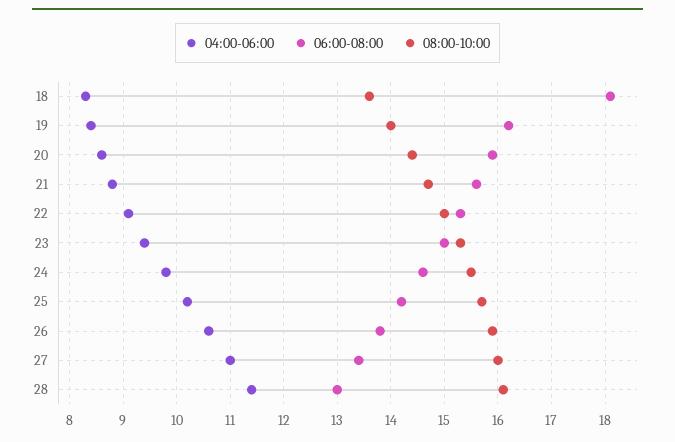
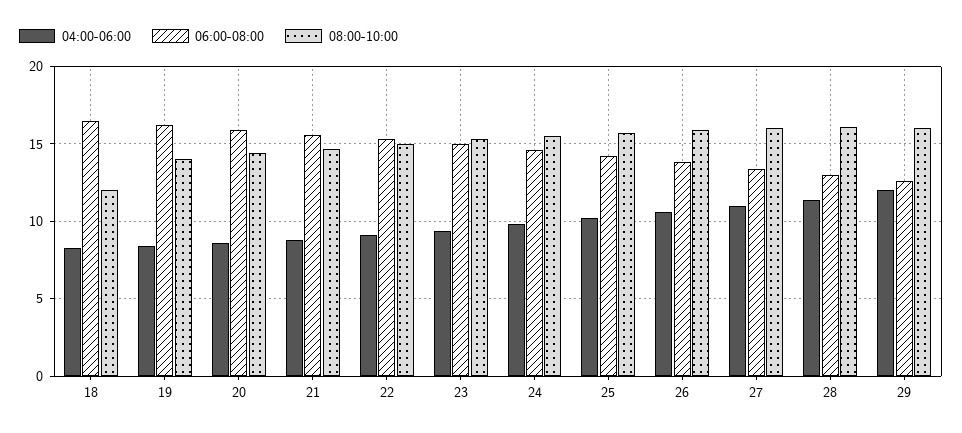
  {
    "04:00-06:00": {
      "18": 8.5,
      "19": 8.5,
      "20": 8.5,
      "21": 9,
      "22": 9,
      "23": 9.5,
      "24": 10,
      "25": 10,
      "26": 10.5,
      "27": 11,
-     "28": 11.5
+     "28": 11.5,
+     "29": 12
    },
    "06:00-08:00": {
-     "18": 18,
+     "18": 16.5,
      "19": 16,
      "20": 16,
      "21": 15.5,
      "22": 15.5,
      "23": 15,
      "24": 14.5,
      "25": 14,
      "26": 14,
      "27": 13.5,
-     "28": 13
+     "28": 13,
+     "29": 12.5
    },
    "08:00-10:00": {
-     "18": 13.5,
+     "18": 12,
      "19": 14,
      "20": 14.5,
      "21": 14.5,
      "22": 15,
      "23": 15.5,
      "24": 15.5,
      "25": 15.5,
      "26": 16,
      "27": 16,
-     "28": 16
+     "28": 16,
+     "29": 16
    }
  }

